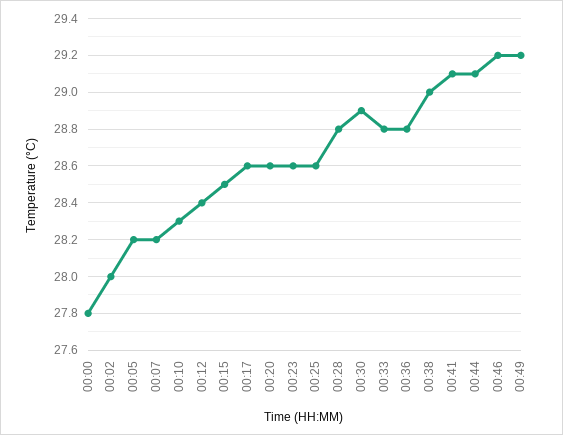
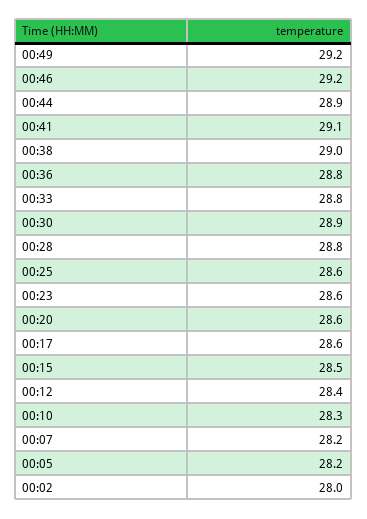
  {
-   "00:00": 27.8,
    "00:02": 28,
    "00:05": 28.2,
    "00:07": 28.2,
    "00:10": 28.3,
    "00:12": 28.4,
    "00:15": 28.5,
    "00:17": 28.6,
    "00:20": 28.6,
    "00:23": 28.6,
    "00:25": 28.6,
    "00:28": 28.8,
    "00:30": 28.9,
    "00:33": 28.8,
    "00:36": 28.8,
    "00:38": 29,
    "00:41": 29.1,
-   "00:44": 29.1,
+   "00:44": 28.9,
    "00:46": 29.2,
    "00:49": 29.2
  }

